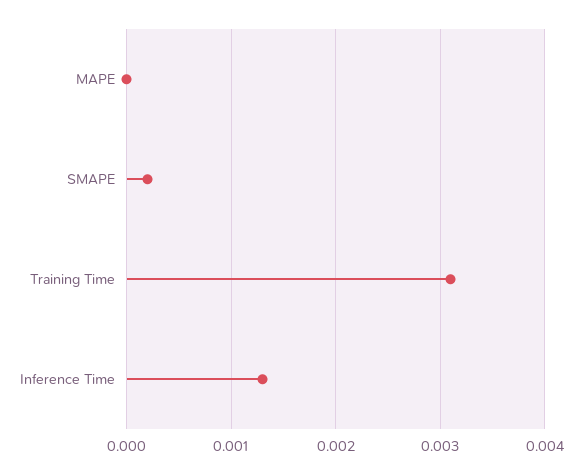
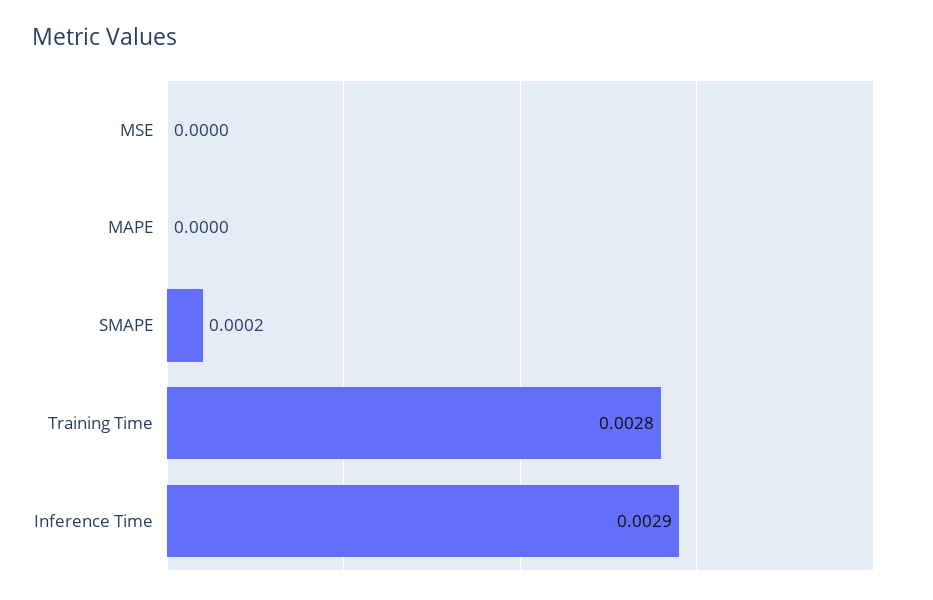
  {
    "MAPE": 0,
    "SMAPE": 0.0002,
-   "Training Time": 0.0031,
+   "Training Time": 0.0028,
-   "Inference Time": 0.0013
+   "Inference Time": 0.0029,
+   "MSE": 0
  }

